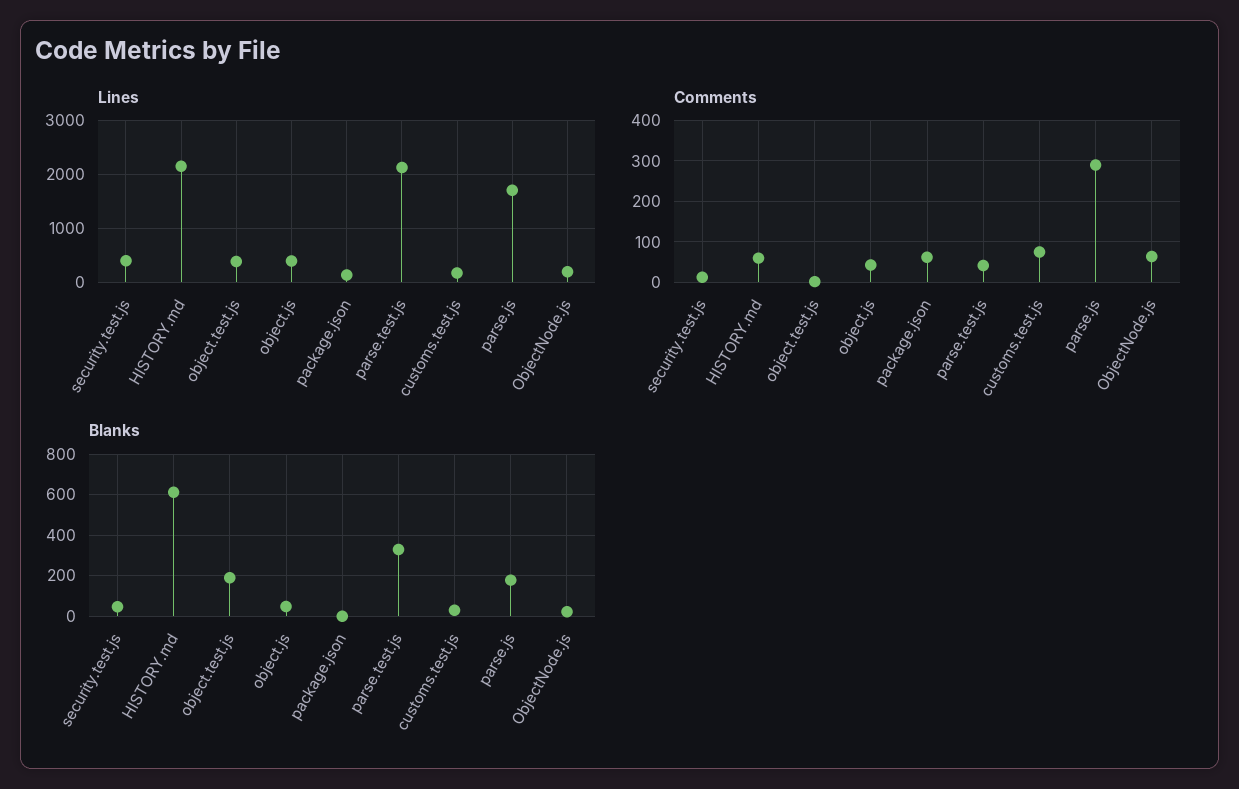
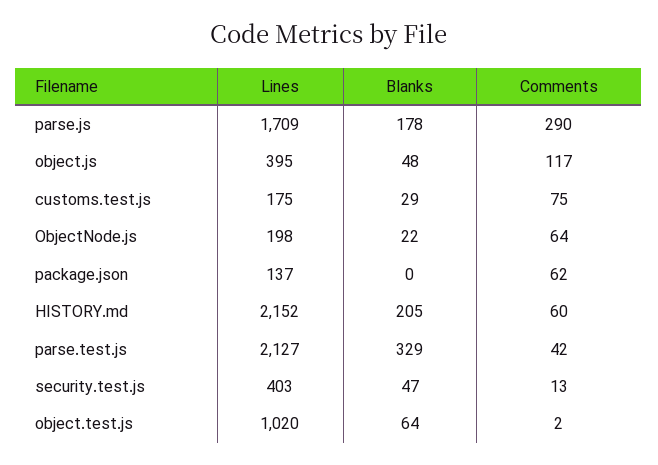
  {
    "Lines": {
      "security.test.js": 403,
      "HISTORY.md": 2152,
-     "object.test.js": 400,
+     "object.test.js": 1020,
      "object.js": 395,
      "package.json": 137,
      "parse.test.js": 2127,
      "customs.test.js": 175,
      "parse.js": 1709,
      "ObjectNode.js": 198
    },
    "Comments": {
      "security.test.js": 13,
      "HISTORY.md": 60,
      "object.test.js": 2,
-     "object.js": 40,
+     "object.js": 117,
      "package.json": 62,
      "parse.test.js": 42,
      "customs.test.js": 75,
      "parse.js": 290,
      "ObjectNode.js": 64
    },
    "Blanks": {
      "security.test.js": 47,
-     "HISTORY.md": 600,
+     "HISTORY.md": 205,
-     "object.test.js": 200,
+     "object.test.js": 64,
      "object.js": 48,
      "package.json": 0,
      "parse.test.js": 329,
      "customs.test.js": 29,
      "parse.js": 178,
      "ObjectNode.js": 22
    }
  }

